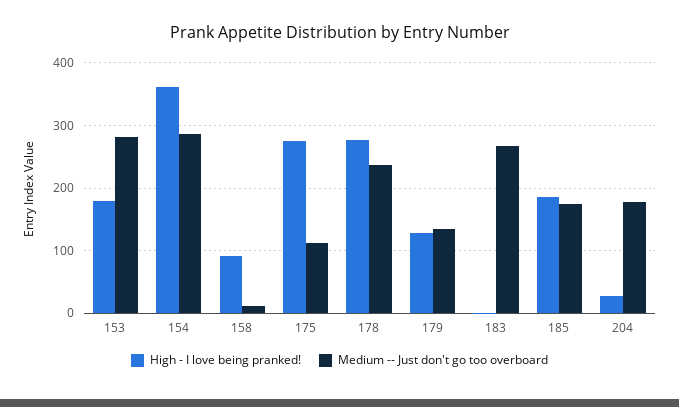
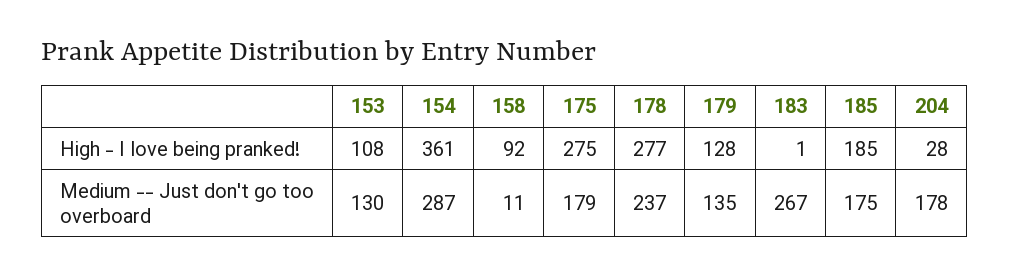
  {
    "High - I love being pranked!": {
-     "153": 180,
+     "153": 108,
      "154": 361,
      "158": 92,
      "175": 275,
      "178": 277,
      "179": 128,
      "183": 1,
      "185": 185,
      "204": 28
    },
    "Medium -- Just don't go too overboard": {
-     "153": 280,
+     "153": 130,
      "154": 287,
      "158": 11,
-     "175": 110,
+     "175": 179,
      "178": 237,
      "179": 135,
      "183": 267,
      "185": 175,
      "204": 178
    }
  }

